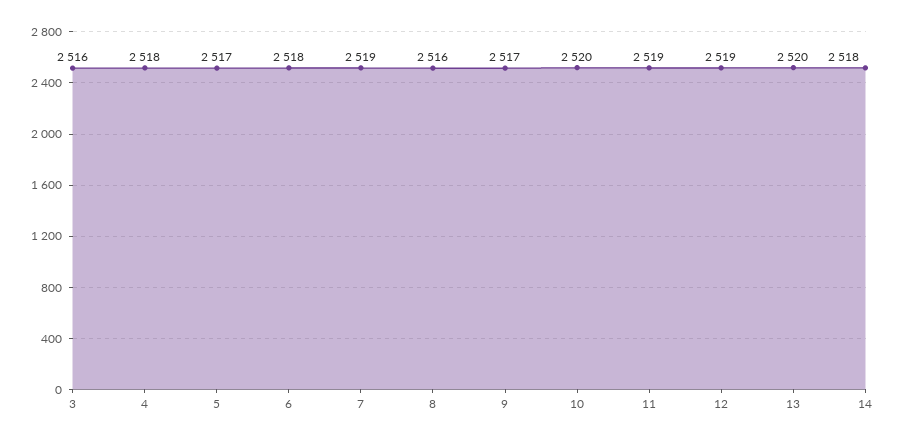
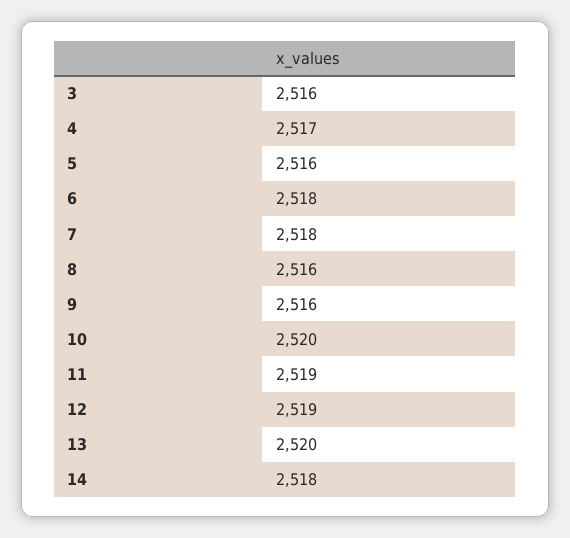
  {
    "3": 2516,
-   "4": 2518,
+   "4": 2517,
-   "5": 2517,
+   "5": 2516,
    "6": 2518,
-   "7": 2519,
+   "7": 2518,
    "8": 2516,
-   "9": 2517,
+   "9": 2516,
    "10": 2520,
    "11": 2519,
    "12": 2519,
    "13": 2520,
    "14": 2518
  }

